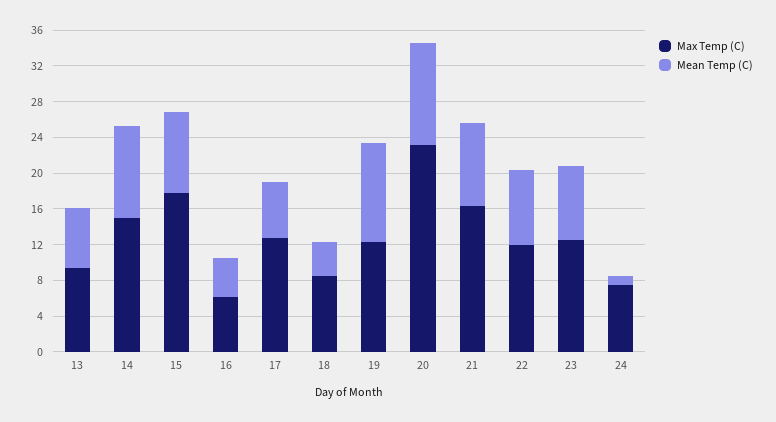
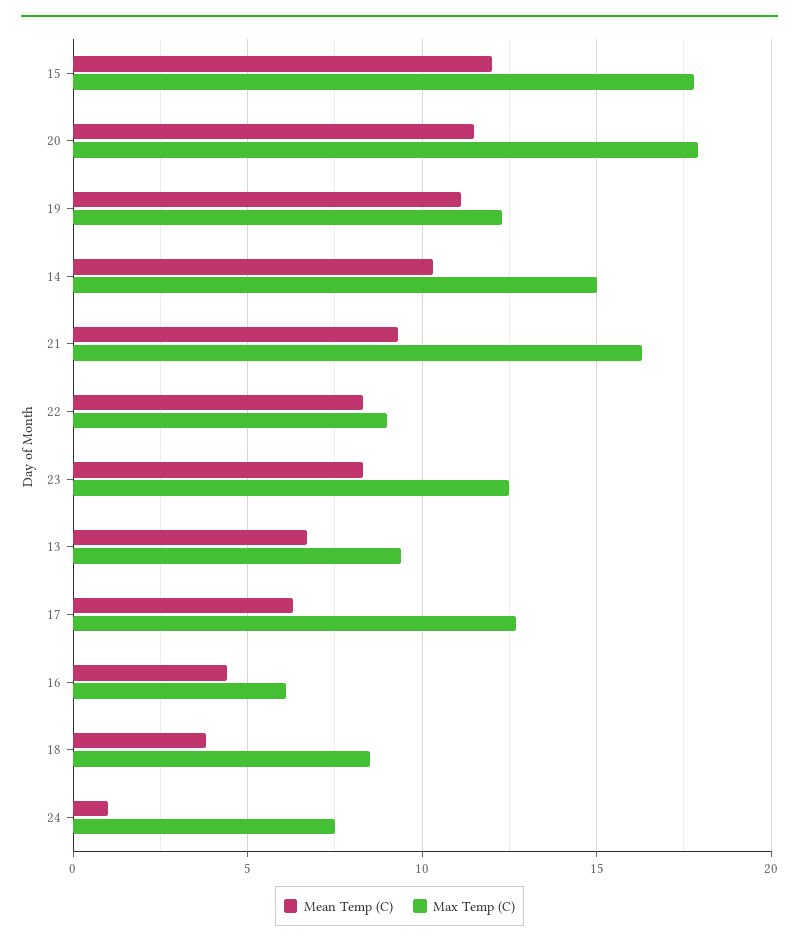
  {
    "Max Temp (C)": {
      "13": 9.5,
      "14": 15,
      "15": 18,
      "16": 6,
      "17": 12.5,
      "18": 8.5,
      "19": 12.5,
-     "20": 23,
+     "20": 18,
      "21": 16.5,
-     "22": 12,
+     "22": 9,
      "23": 12.5,
      "24": 7.5
    },
    "Mean Temp (C)": {
      "13": 6.5,
      "14": 10.5,
-     "15": 9,
+     "15": 12,
      "16": 4.5,
      "17": 6.5,
      "18": 4,
      "19": 11,
      "20": 11.5,
      "21": 9.5,
      "22": 8.5,
      "23": 8.5,
      "24": 1
    }
  }

